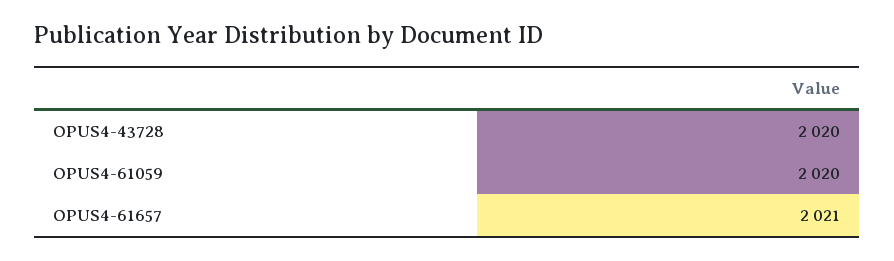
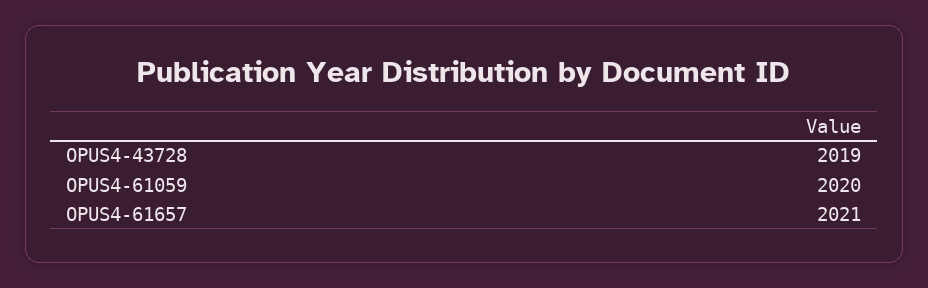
  {
-   "OPUS4-43728": 2020,
+   "OPUS4-43728": 2019,
    "OPUS4-61059": 2020,
    "OPUS4-61657": 2021
  }

